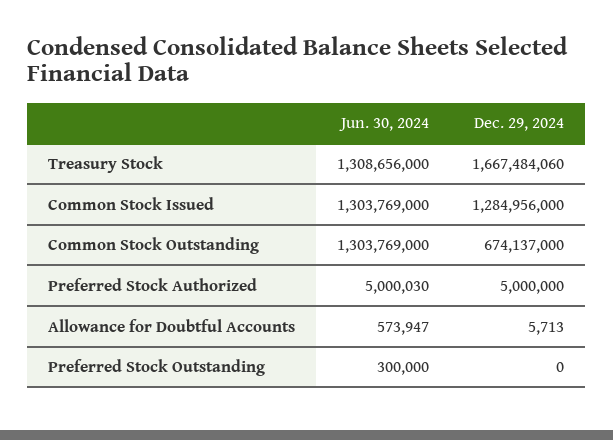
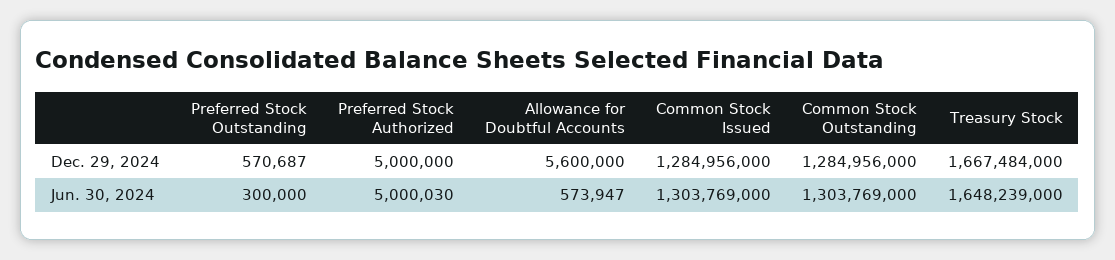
  {
    "Jun. 30, 2024": {
-     "Treasury Stock": 1308656000,
+     "Treasury Stock": 1648239000,
      "Common Stock Issued": 1303769000,
      "Common Stock Outstanding": 1303769000,
      "Preferred Stock Authorized": 5000030,
      "Allowance for Doubtful Accounts": 573947,
      "Preferred Stock Outstanding": 300000
    },
    "Dec. 29, 2024": {
-     "Treasury Stock": 1667484060,
+     "Treasury Stock": 1667484000,
      "Common Stock Issued": 1284956000,
-     "Common Stock Outstanding": 674137000,
+     "Common Stock Outstanding": 1284956000,
      "Preferred Stock Authorized": 5000000,
-     "Allowance for Doubtful Accounts": 5713,
+     "Allowance for Doubtful Accounts": 5600000,
-     "Preferred Stock Outstanding": 0
+     "Preferred Stock Outstanding": 570687
    }
  }

